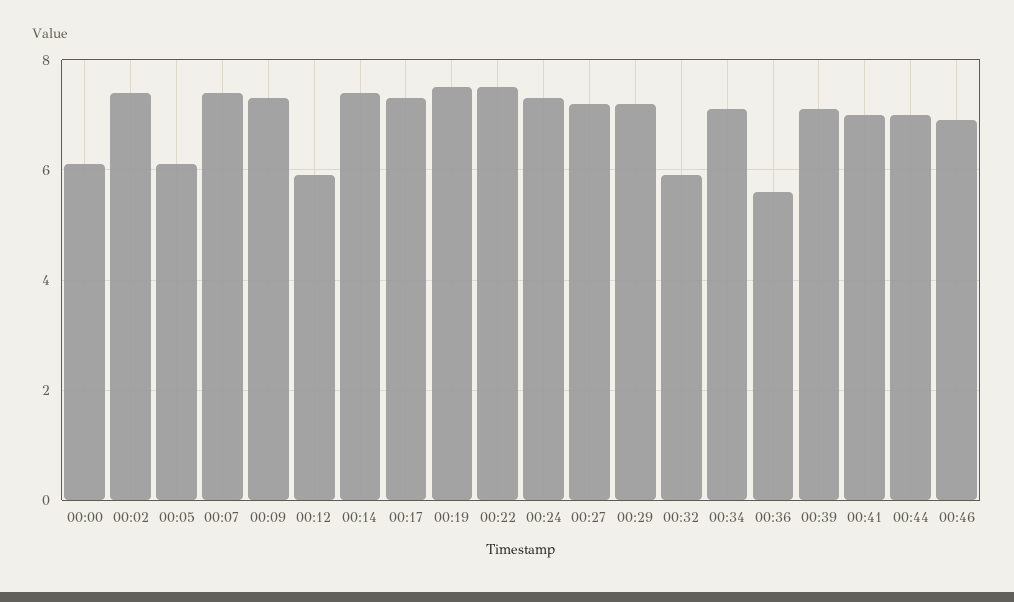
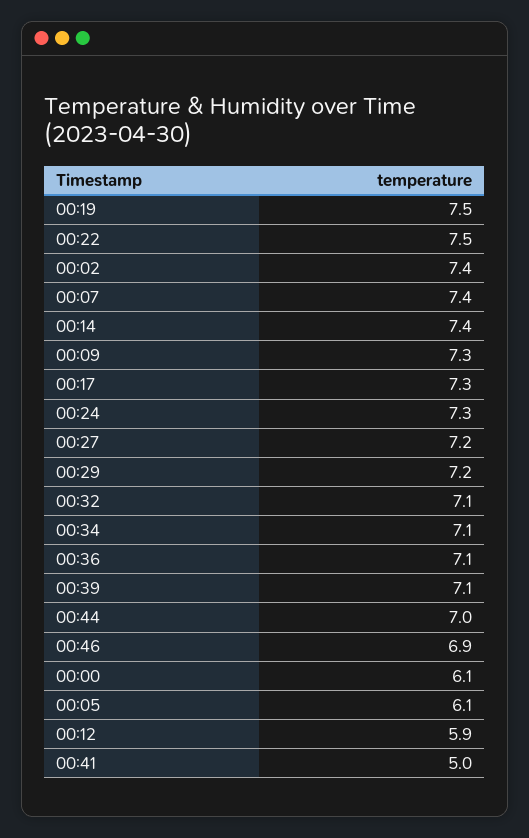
  {
    "00:00": 6.1,
    "00:02": 7.4,
    "00:05": 6.1,
    "00:07": 7.4,
    "00:09": 7.3,
    "00:12": 5.9,
    "00:14": 7.4,
    "00:17": 7.3,
    "00:19": 7.5,
    "00:22": 7.5,
    "00:24": 7.3,
    "00:27": 7.2,
    "00:29": 7.2,
-   "00:32": 6,
+   "00:32": 7.1,
    "00:34": 7.1,
-   "00:36": 5.5,
+   "00:36": 7.1,
    "00:39": 7.1,
-   "00:41": 7,
+   "00:41": 5,
    "00:44": 7,
    "00:46": 6.9
  }

